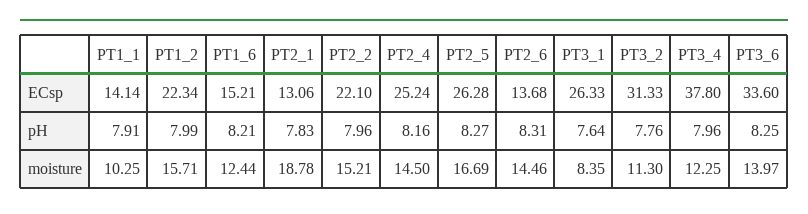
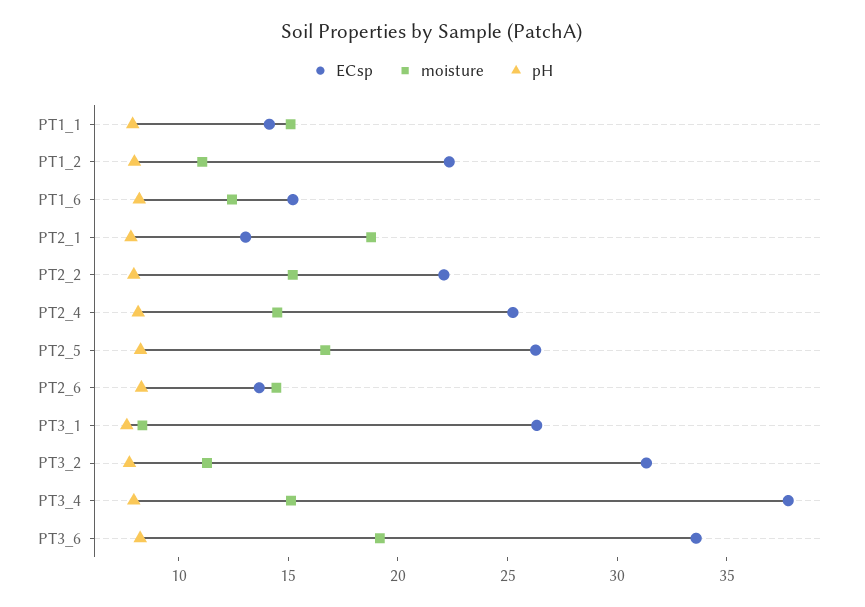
  {
    "ECsp": {
      "PT1_1": 14.14,
      "PT1_2": 22.34,
      "PT1_6": 15.21,
      "PT2_1": 13.06,
      "PT2_2": 22.1,
      "PT2_4": 25.24,
      "PT2_5": 26.28,
      "PT2_6": 13.68,
      "PT3_1": 26.33,
      "PT3_2": 31.33,
      "PT3_4": 37.8,
      "PT3_6": 33.6
    },
    "pH": {
      "PT1_1": 7.91,
      "PT1_2": 7.99,
      "PT1_6": 8.21,
      "PT2_1": 7.83,
      "PT2_2": 7.96,
      "PT2_4": 8.16,
      "PT2_5": 8.27,
      "PT2_6": 8.31,
      "PT3_1": 7.64,
      "PT3_2": 7.76,
      "PT3_4": 7.96,
      "PT3_6": 8.25
    },
    "moisture": {
-     "PT1_1": 10.25,
+     "PT1_1": 15,
-     "PT1_2": 15.71,
+     "PT1_2": 11,
      "PT1_6": 12.44,
      "PT2_1": 18.78,
      "PT2_2": 15.21,
      "PT2_4": 14.5,
      "PT2_5": 16.69,
      "PT2_6": 14.46,
      "PT3_1": 8.35,
      "PT3_2": 11.3,
-     "PT3_4": 12.25,
+     "PT3_4": 15,
-     "PT3_6": 13.97
+     "PT3_6": 19
    }
  }

